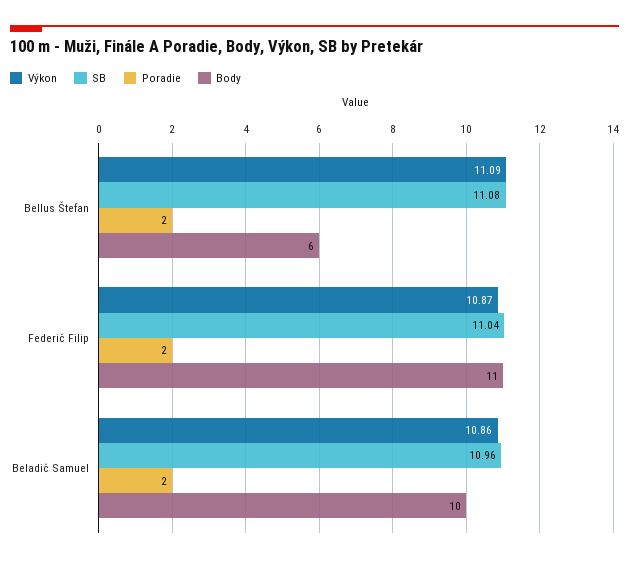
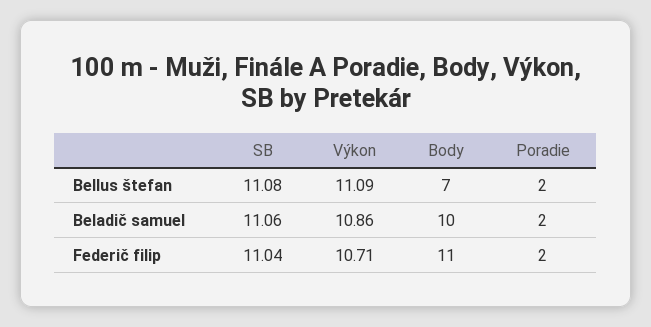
  {
    "Výkon": {
      "Bellus Štefan": 11.09,
-     "Federič Filip": 10.87,
+     "Federič Filip": 10.71,
      "Beladič Samuel": 10.86
    },
    "SB": {
      "Bellus Štefan": 11.08,
      "Federič Filip": 11.04,
-     "Beladič Samuel": 10.96
+     "Beladič Samuel": 11.06
    },
    "Poradie": {
      "Bellus Štefan": 2,
      "Federič Filip": 2,
      "Beladič Samuel": 2
    },
    "Body": {
-     "Bellus Štefan": 6,
+     "Bellus Štefan": 7,
      "Federič Filip": 11,
      "Beladič Samuel": 10
    }
  }

